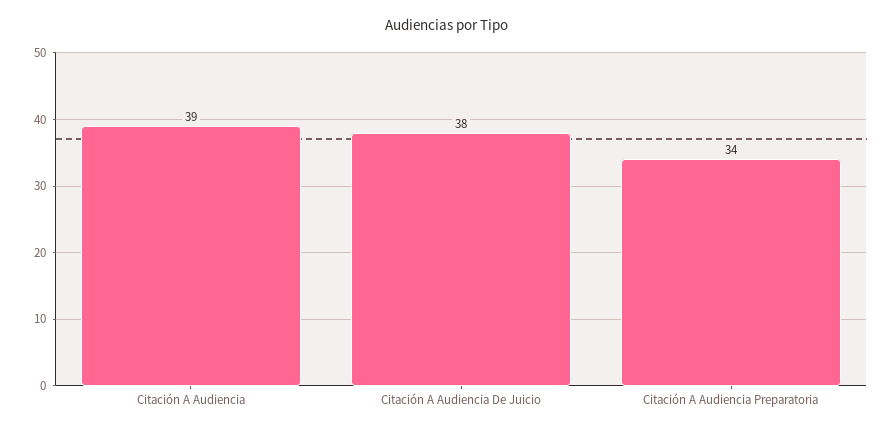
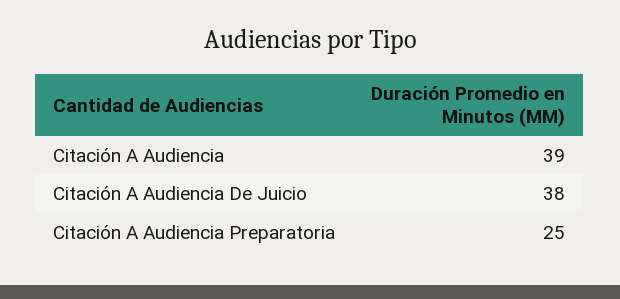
  {
    "Citación A Audiencia": 39,
    "Citación A Audiencia De Juicio": 38,
-   "Citación A Audiencia Preparatoria": 34
+   "Citación A Audiencia Preparatoria": 25
  }

